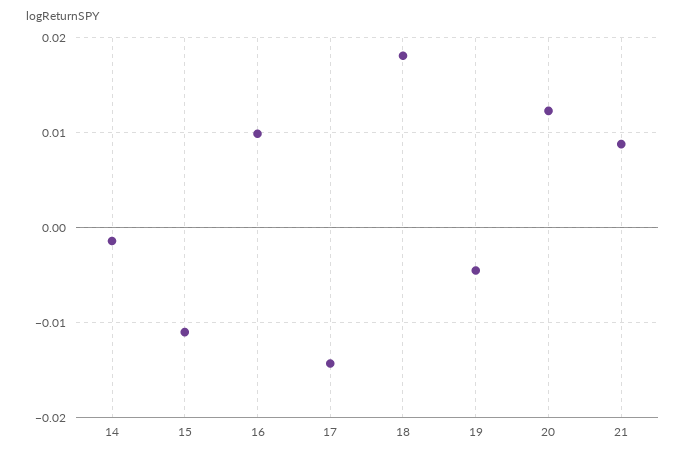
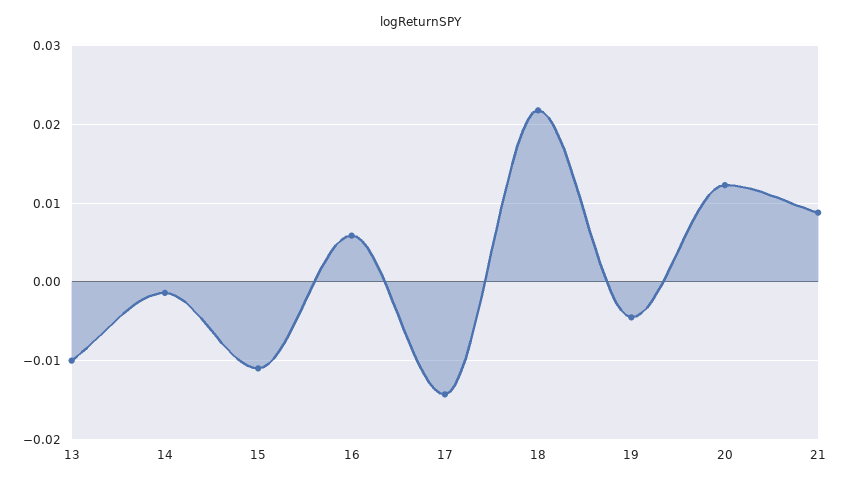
  {
    "14": -0.001,
    "15": -0.011,
-   "16": 0.01,
+   "16": 0.006,
    "17": -0.014,
-   "18": 0.018,
+   "18": 0.022,
    "19": -0.005,
    "20": 0.012,
-   "21": 0.009
+   "21": 0.009,
+   "13": -0.01
  }

